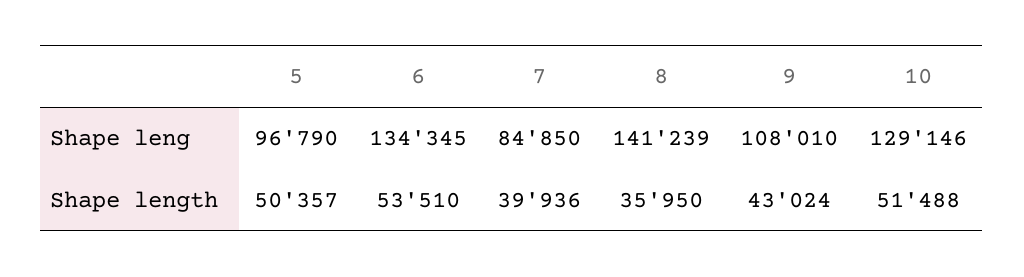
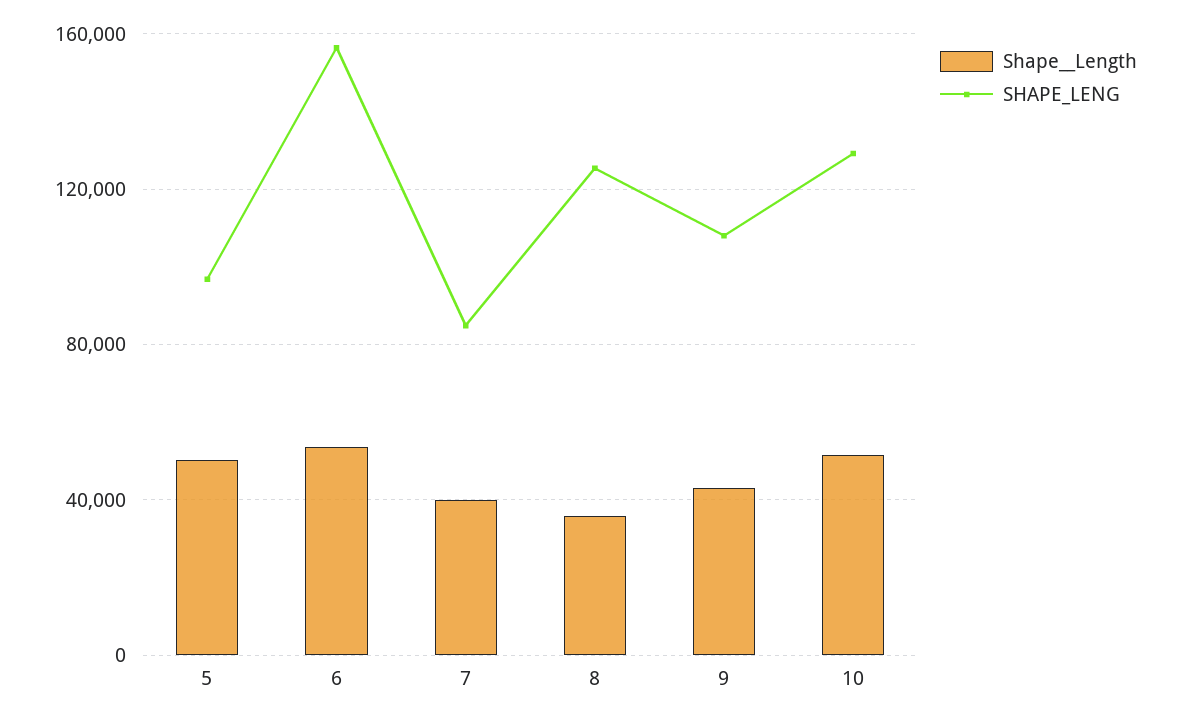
  {
    "Shape leng": {
      "5": 96790,
-     "6": 134345,
+     "6": 155000,
      "7": 84850,
-     "8": 141239,
+     "8": 125000,
      "9": 108010,
      "10": 129146
    },
    "Shape  length": {
      "5": 50357,
      "6": 53510,
      "7": 39936,
      "8": 35950,
      "9": 43024,
      "10": 51488
    }
  }

